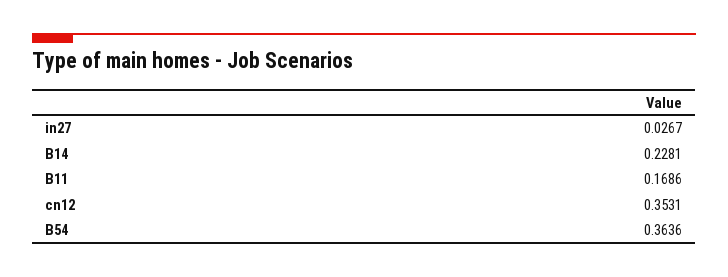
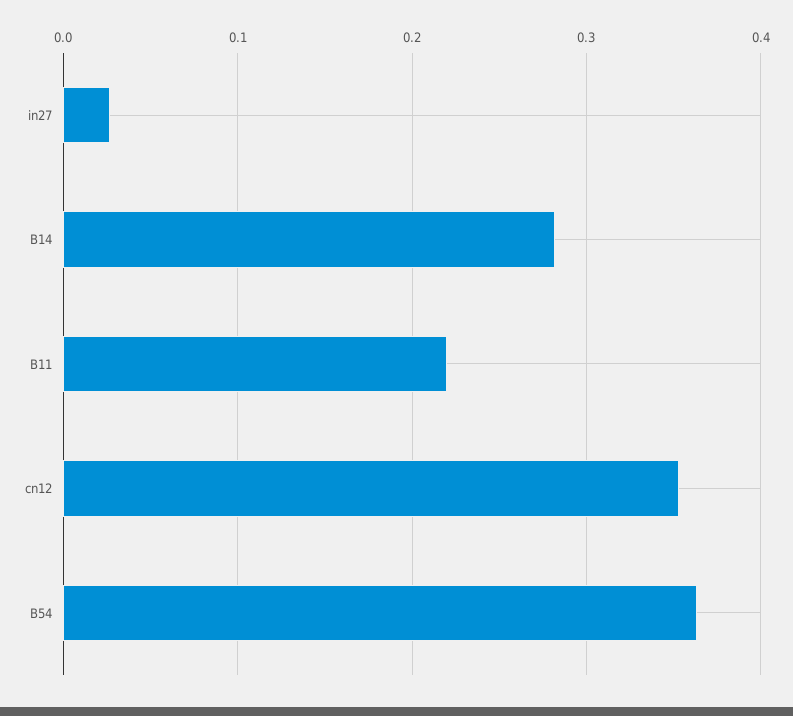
  {
    "in27": 0.0267,
-   "B14": 0.2281,
+   "B14": 0.28,
-   "B11": 0.1686,
+   "B11": 0.22,
    "cn12": 0.3531,
    "B54": 0.3636
  }

